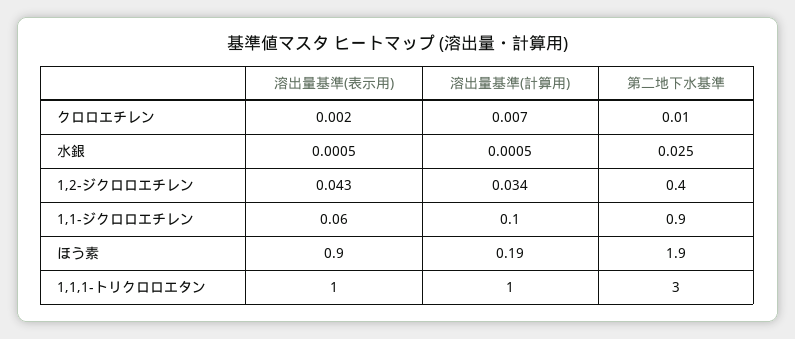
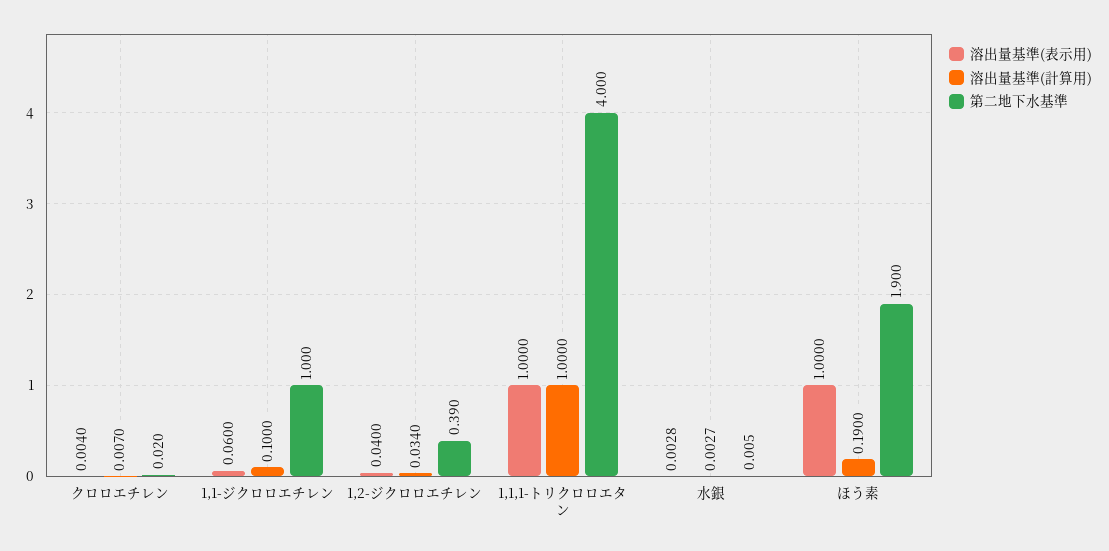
  {
    "溶出量基準(表示用)": {
-     "クロロエチレン": 0.002,
+     "クロロエチレン": 0.004,
-     "水銀": 0.0005,
+     "水銀": 0.0028,
-     "1,2-ジクロロエチレン": 0.043,
+     "1,2-ジクロロエチレン": 0.04,
      "1,1-ジクロロエチレン": 0.06,
-     "ほう素": 0.9,
+     "ほう素": 1,
      "1,1,1-トリクロロエタン": 1
    },
    "溶出量基準(計算用)": {
      "クロロエチレン": 0.007,
-     "水銀": 0.0005,
+     "水銀": 0.0027,
      "1,2-ジクロロエチレン": 0.034,
      "1,1-ジクロロエチレン": 0.1,
      "ほう素": 0.19,
      "1,1,1-トリクロロエタン": 1
    },
    "第二地下水基準": {
-     "クロロエチレン": 0.01,
+     "クロロエチレン": 0.02,
-     "水銀": 0.025,
+     "水銀": 0.005,
-     "1,2-ジクロロエチレン": 0.4,
+     "1,2-ジクロロエチレン": 0.39,
-     "1,1-ジクロロエチレン": 0.9,
+     "1,1-ジクロロエチレン": 1,
      "ほう素": 1.9,
-     "1,1,1-トリクロロエタン": 3
+     "1,1,1-トリクロロエタン": 4
    }
  }

